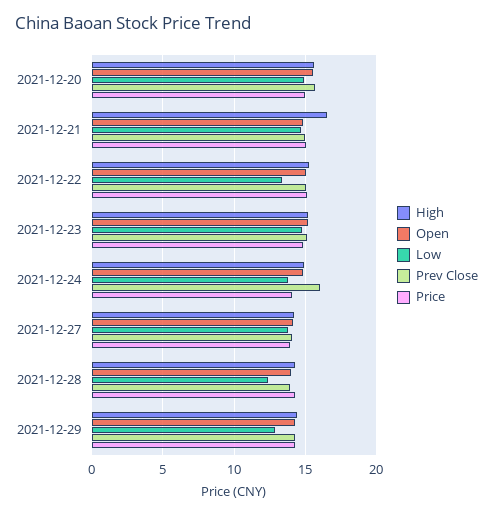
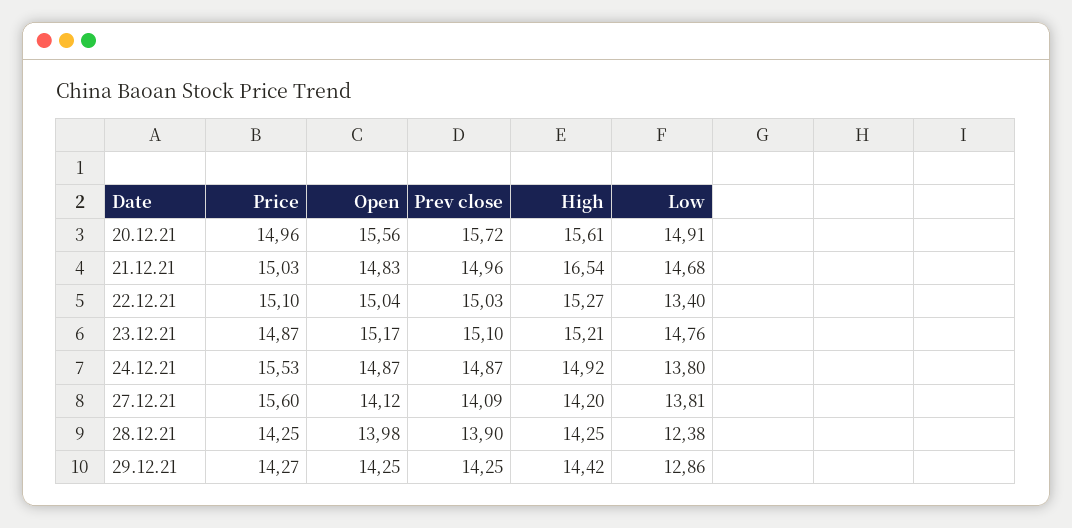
  {
    "High": {
      "2021-12-20": 15.61,
      "2021-12-21": 16.54,
      "2021-12-22": 15.27,
      "2021-12-23": 15.21,
      "2021-12-24": 14.92,
      "2021-12-27": 14.2,
      "2021-12-28": 14.25,
      "2021-12-29": 14.42
    },
    "Open": {
      "2021-12-20": 15.56,
      "2021-12-21": 14.83,
      "2021-12-22": 15.04,
      "2021-12-23": 15.17,
      "2021-12-24": 14.87,
      "2021-12-27": 14.12,
      "2021-12-28": 13.98,
      "2021-12-29": 14.25
    },
    "Low": {
      "2021-12-20": 14.91,
      "2021-12-21": 14.68,
      "2021-12-22": 13.4,
      "2021-12-23": 14.76,
      "2021-12-24": 13.8,
      "2021-12-27": 13.81,
      "2021-12-28": 12.38,
      "2021-12-29": 12.86
    },
    "Prev Close": {
      "2021-12-20": 15.72,
      "2021-12-21": 14.96,
      "2021-12-22": 15.03,
      "2021-12-23": 15.1,
-     "2021-12-24": 16,
+     "2021-12-24": 14.87,
      "2021-12-27": 14.09,
      "2021-12-28": 13.9,
      "2021-12-29": 14.25
    },
    "Price": {
      "2021-12-20": 14.96,
      "2021-12-21": 15.03,
      "2021-12-22": 15.1,
      "2021-12-23": 14.87,
-     "2021-12-24": 14,
+     "2021-12-24": 15.53,
-     "2021-12-27": 14,
+     "2021-12-27": 15.6,
      "2021-12-28": 14.25,
      "2021-12-29": 14.27
    }
  }

